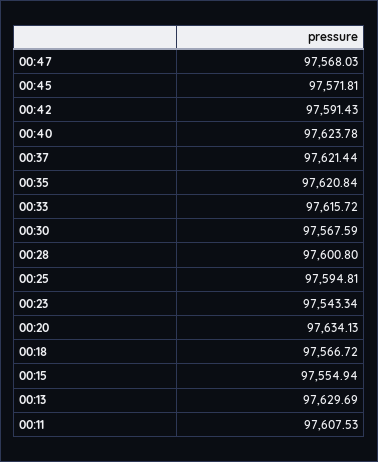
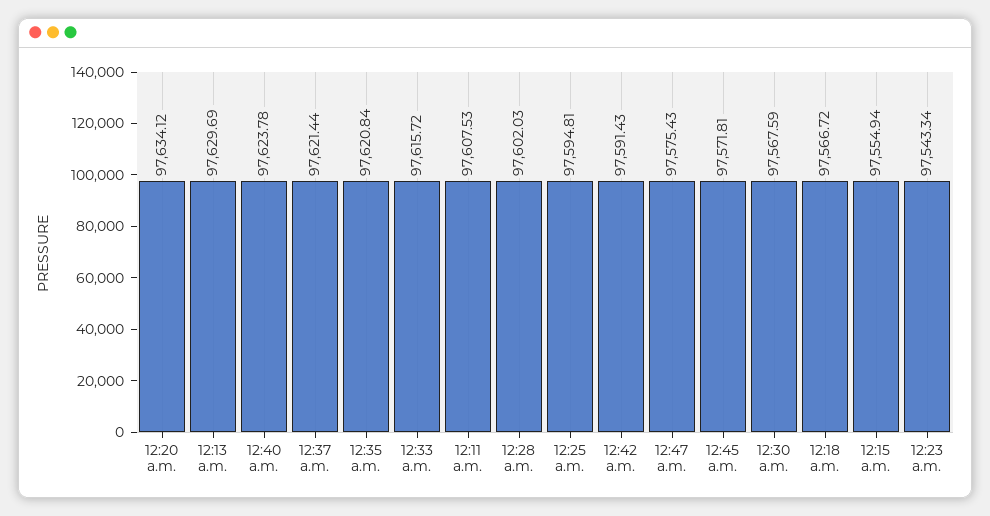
  {
-   "00:47": 97568.03,
+   "00:47": 97575.43,
    "00:45": 97571.81,
    "00:42": 97591.43,
    "00:40": 97623.78,
    "00:37": 97621.44,
    "00:35": 97620.84,
    "00:33": 97615.72,
    "00:30": 97567.59,
-   "00:28": 97600.8,
+   "00:28": 97602.03,
    "00:25": 97594.81,
    "00:23": 97543.34,
-   "00:20": 97634.13,
+   "00:20": 97634.12,
    "00:18": 97566.72,
    "00:15": 97554.94,
    "00:13": 97629.69,
    "00:11": 97607.53
  }

